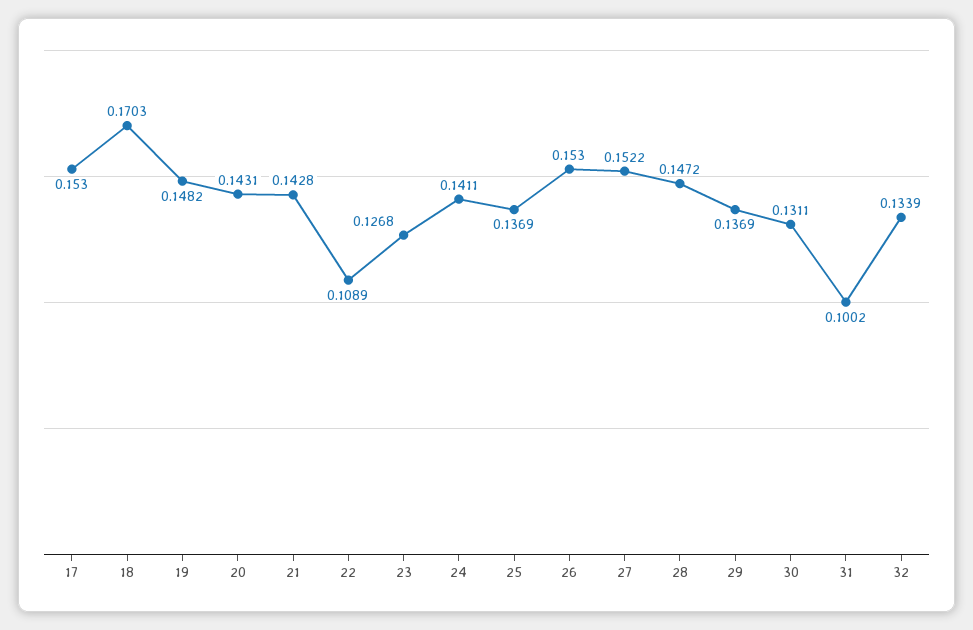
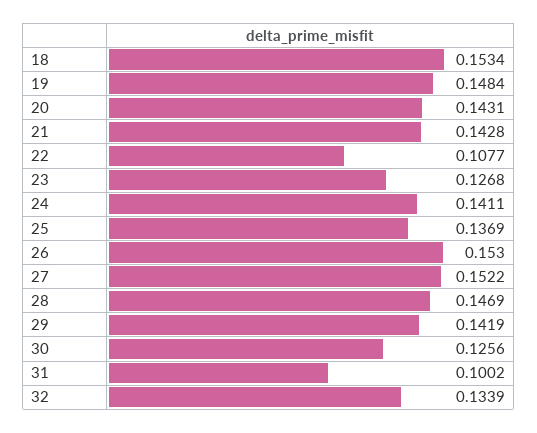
  {
-   "17": 0.153,
-   "18": 0.1703,
+   "18": 0.1534,
-   "19": 0.1482,
+   "19": 0.1484,
    "20": 0.1431,
    "21": 0.1428,
-   "22": 0.1089,
+   "22": 0.1077,
    "23": 0.1268,
    "24": 0.1411,
    "25": 0.1369,
    "26": 0.153,
    "27": 0.1522,
-   "28": 0.1472,
+   "28": 0.1469,
-   "29": 0.1369,
+   "29": 0.1419,
-   "30": 0.1311,
+   "30": 0.1256,
    "31": 0.1002,
    "32": 0.1339
  }

